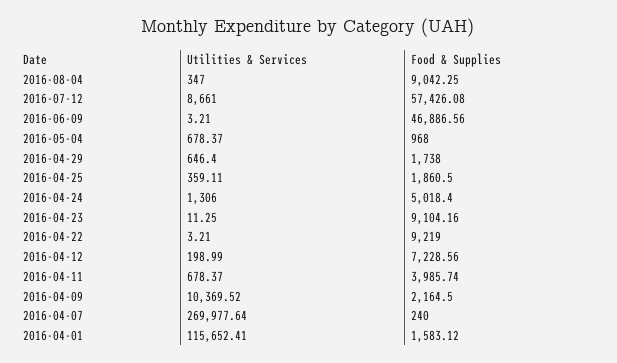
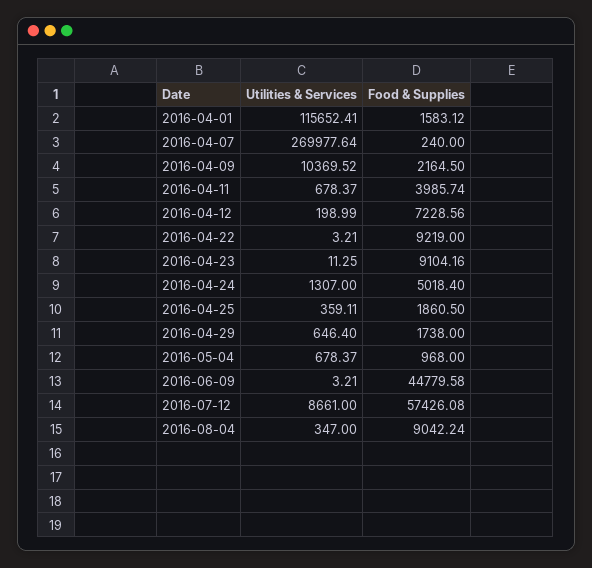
  {
    "Utilities & Services": {
      "2016-08-04": 347,
      "2016-07-12": 8661,
      "2016-06-09": 3.21,
      "2016-05-04": 678.37,
      "2016-04-29": 646.4,
      "2016-04-25": 359.11,
-     "2016-04-24": 1306,
+     "2016-04-24": 1307,
      "2016-04-23": 11.25,
      "2016-04-22": 3.21,
      "2016-04-12": 198.99,
      "2016-04-11": 678.37,
      "2016-04-09": 10369.52,
      "2016-04-07": 269977.64,
      "2016-04-01": 115652.41
    },
    "Food & Supplies": {
-     "2016-08-04": 9042.25,
+     "2016-08-04": 9042.24,
      "2016-07-12": 57426.08,
-     "2016-06-09": 46886.56,
+     "2016-06-09": 44779.58,
      "2016-05-04": 968,
      "2016-04-29": 1738,
      "2016-04-25": 1860.5,
      "2016-04-24": 5018.4,
      "2016-04-23": 9104.16,
      "2016-04-22": 9219,
      "2016-04-12": 7228.56,
      "2016-04-11": 3985.74,
      "2016-04-09": 2164.5,
      "2016-04-07": 240,
      "2016-04-01": 1583.12
    }
  }

